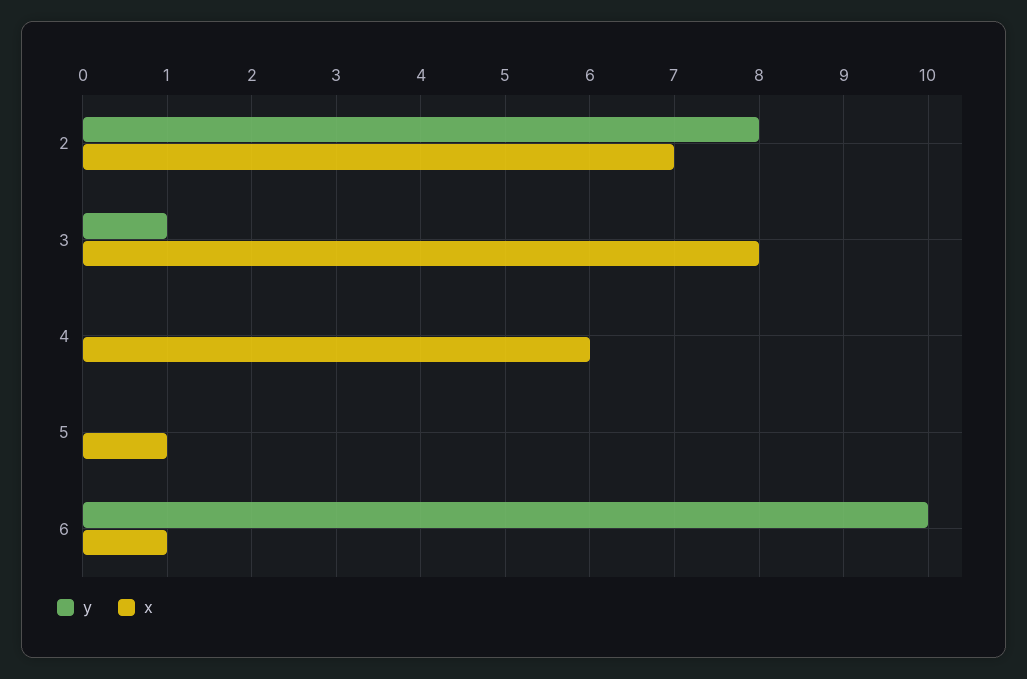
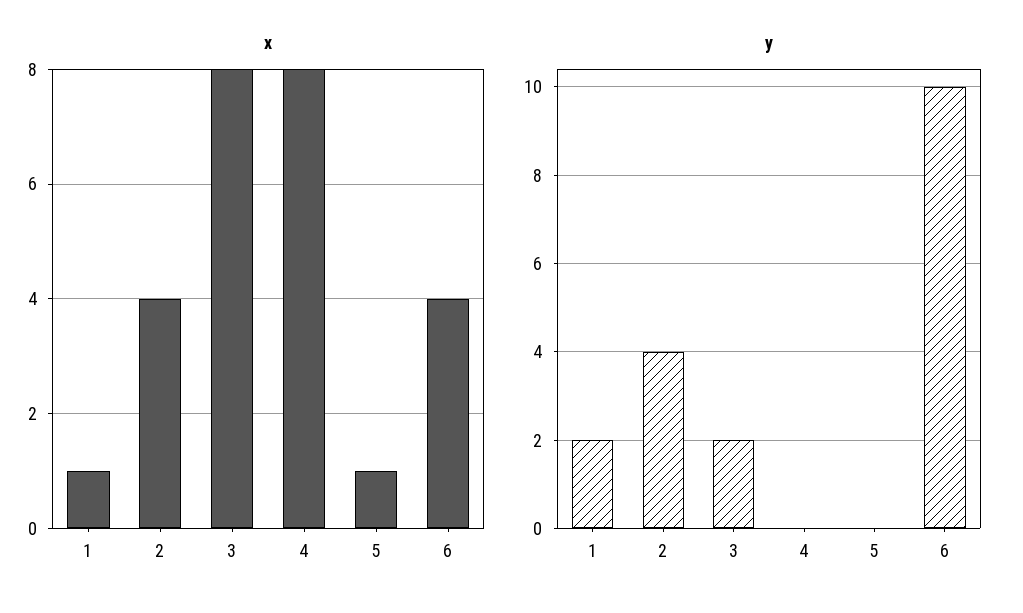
  {
    "y": {
-     "2": 8,
+     "2": 4,
-     "3": 1,
+     "3": 2,
      "4": 0,
      "5": 0,
-     "6": 10
+     "6": 10,
+     "1": 2
    },
    "x": {
-     "2": 7,
+     "2": 4,
      "3": 8,
-     "4": 6,
+     "4": 8,
      "5": 1,
-     "6": 1
+     "6": 4,
+     "1": 1
    }
  }

